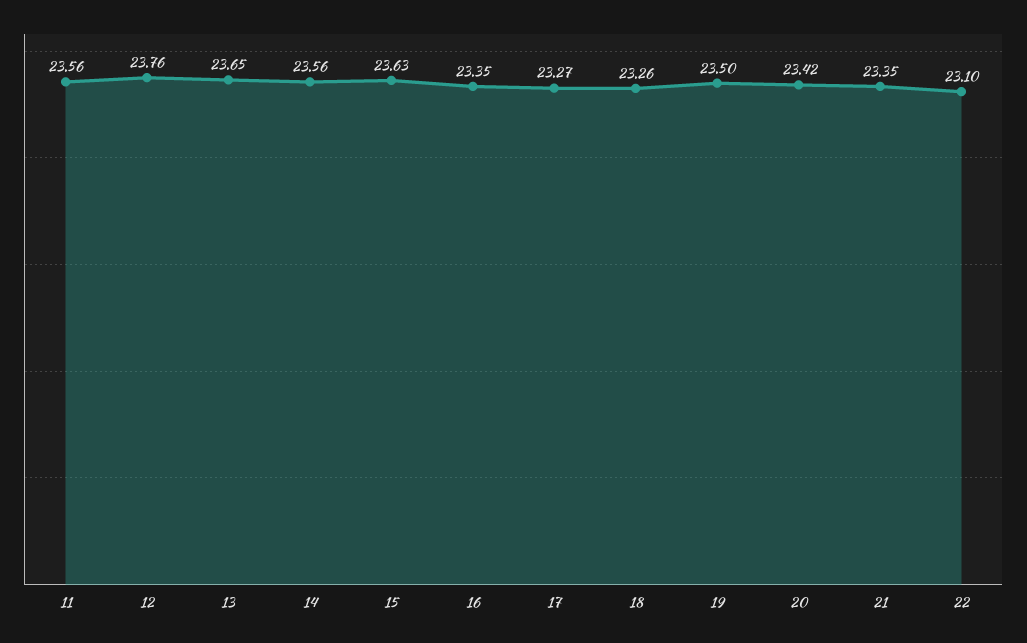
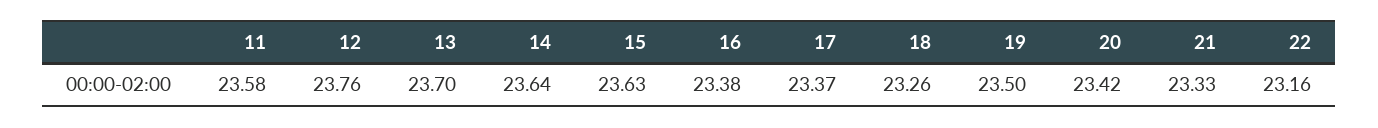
  {
-   "11": 23.56,
+   "11": 23.58,
    "12": 23.76,
-   "13": 23.65,
+   "13": 23.7,
-   "14": 23.56,
+   "14": 23.64,
    "15": 23.63,
-   "16": 23.35,
+   "16": 23.38,
-   "17": 23.27,
+   "17": 23.37,
    "18": 23.26,
    "19": 23.5,
    "20": 23.42,
-   "21": 23.35,
+   "21": 23.33,
-   "22": 23.1
+   "22": 23.16
  }

